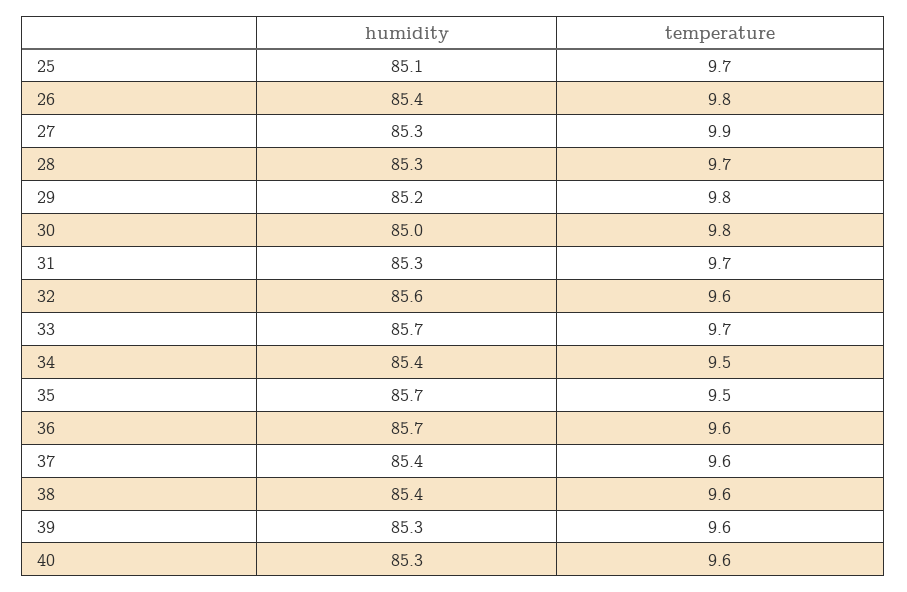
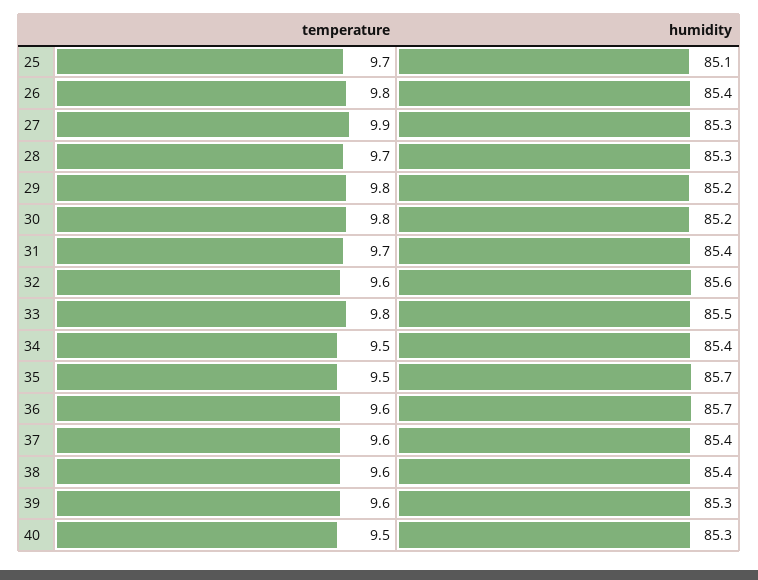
  {
    "humidity": {
      "25": 85.1,
      "26": 85.4,
      "27": 85.3,
      "28": 85.3,
      "29": 85.2,
-     "30": 85,
+     "30": 85.2,
-     "31": 85.3,
+     "31": 85.4,
      "32": 85.6,
-     "33": 85.7,
+     "33": 85.5,
      "34": 85.4,
      "35": 85.7,
      "36": 85.7,
      "37": 85.4,
      "38": 85.4,
      "39": 85.3,
      "40": 85.3
    },
    "temperature": {
      "25": 9.7,
      "26": 9.8,
      "27": 9.9,
      "28": 9.7,
      "29": 9.8,
      "30": 9.8,
      "31": 9.7,
      "32": 9.6,
-     "33": 9.7,
+     "33": 9.8,
      "34": 9.5,
      "35": 9.5,
      "36": 9.6,
      "37": 9.6,
      "38": 9.6,
      "39": 9.6,
-     "40": 9.6
+     "40": 9.5
    }
  }

